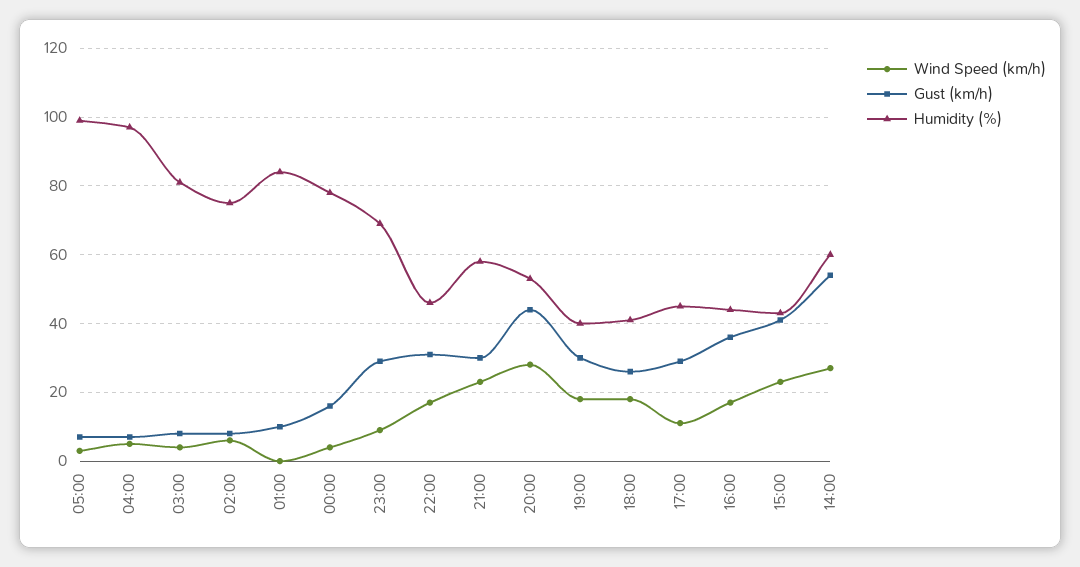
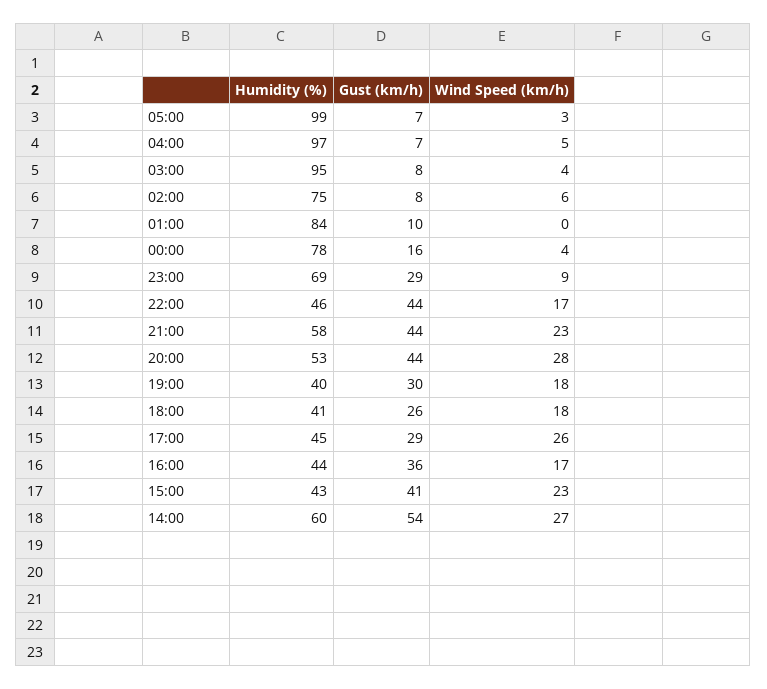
  {
    "Wind Speed (km/h)": {
      "05:00": 3,
      "04:00": 5,
      "03:00": 4,
      "02:00": 6,
      "01:00": 0,
      "00:00": 4,
      "23:00": 9,
      "22:00": 17,
      "21:00": 23,
      "20:00": 28,
      "19:00": 18,
      "18:00": 18,
-     "17:00": 10,
+     "17:00": 26,
      "16:00": 17,
      "15:00": 23,
      "14:00": 27
    },
    "Gust (km/h)": {
      "05:00": 7,
      "04:00": 7,
      "03:00": 8,
      "02:00": 8,
      "01:00": 10,
      "00:00": 16,
      "23:00": 29,
-     "22:00": 30,
+     "22:00": 44,
-     "21:00": 30,
+     "21:00": 44,
      "20:00": 44,
      "19:00": 30,
      "18:00": 26,
      "17:00": 29,
      "16:00": 36,
      "15:00": 41,
      "14:00": 54
    },
    "Humidity (%)": {
      "05:00": 99,
      "04:00": 97,
-     "03:00": 80,
+     "03:00": 95,
      "02:00": 75,
      "01:00": 84,
      "00:00": 78,
      "23:00": 69,
      "22:00": 46,
      "21:00": 58,
      "20:00": 53,
      "19:00": 40,
      "18:00": 41,
      "17:00": 45,
      "16:00": 44,
      "15:00": 43,
      "14:00": 60
    }
  }

